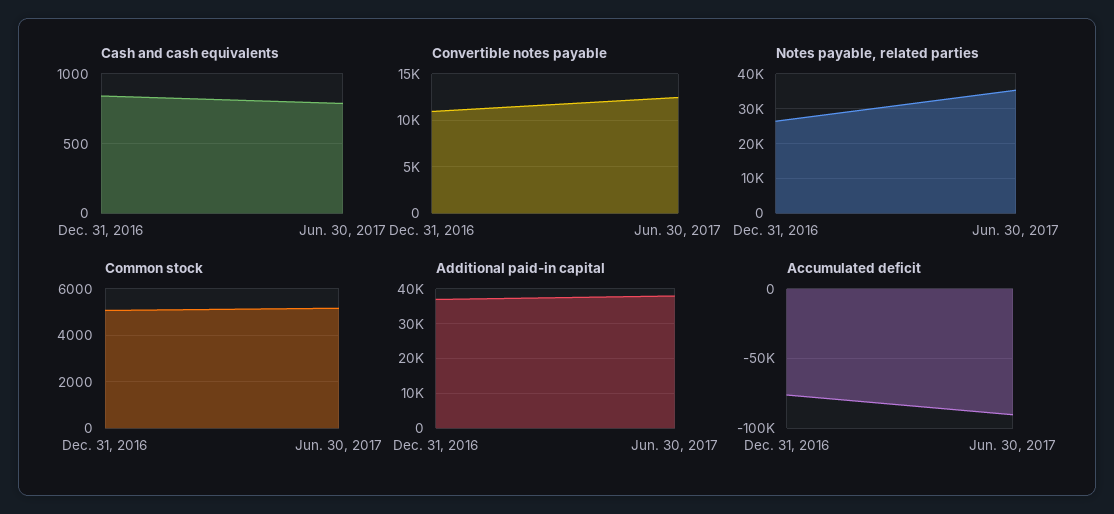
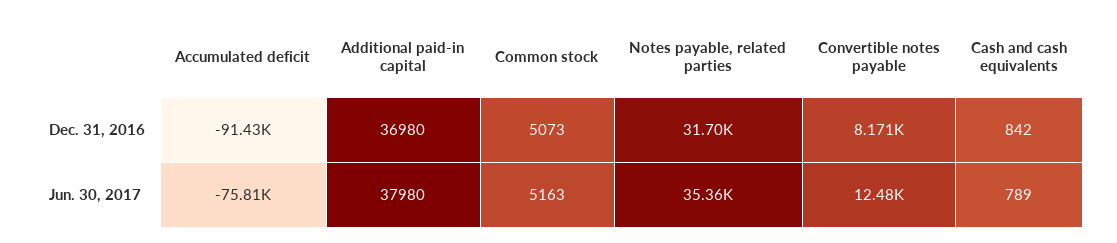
  {
    "Cash and cash equivalents": {
      "Dec. 31, 2016": 842,
      "Jun. 30, 2017": 789
    },
    "Convertible notes payable": {
-     "Dec. 31, 2016": 11000,
+     "Dec. 31, 2016": 8171,
      "Jun. 30, 2017": 12480
    },
    "Notes payable, related parties": {
-     "Dec. 31, 2016": 26000,
+     "Dec. 31, 2016": 31700,
      "Jun. 30, 2017": 35360
    },
    "Common stock": {
      "Dec. 31, 2016": 5073,
      "Jun. 30, 2017": 5163
    },
    "Additional paid-in capital": {
      "Dec. 31, 2016": 36980,
      "Jun. 30, 2017": 37980
    },
    "Accumulated deficit": {
-     "Dec. 31, 2016": -75000,
+     "Dec. 31, 2016": -91430,
-     "Jun. 30, 2017": -90000
+     "Jun. 30, 2017": -75810
    }
  }

